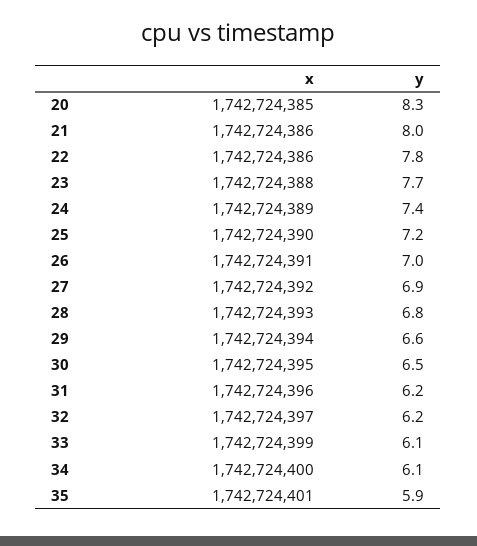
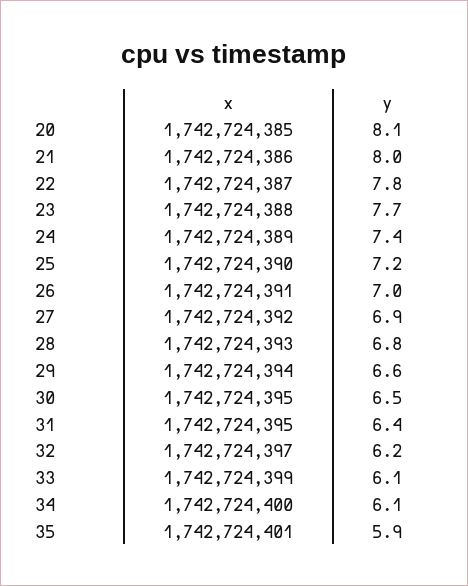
  {
    "x": {
      "20": 1742724385,
      "21": 1742724386,
-     "22": 1742724386,
+     "22": 1742724387,
      "23": 1742724388,
      "24": 1742724389,
      "25": 1742724390,
      "26": 1742724391,
      "27": 1742724392,
      "28": 1742724393,
      "29": 1742724394,
      "30": 1742724395,
-     "31": 1742724396,
+     "31": 1742724395,
      "32": 1742724397,
      "33": 1742724399,
      "34": 1742724400,
      "35": 1742724401
    },
    "y": {
-     "20": 8.3,
+     "20": 8.1,
      "21": 8,
      "22": 7.8,
      "23": 7.7,
      "24": 7.4,
      "25": 7.2,
      "26": 7,
      "27": 6.9,
      "28": 6.8,
      "29": 6.6,
      "30": 6.5,
-     "31": 6.2,
+     "31": 6.4,
      "32": 6.2,
      "33": 6.1,
      "34": 6.1,
      "35": 5.9
    }
  }

